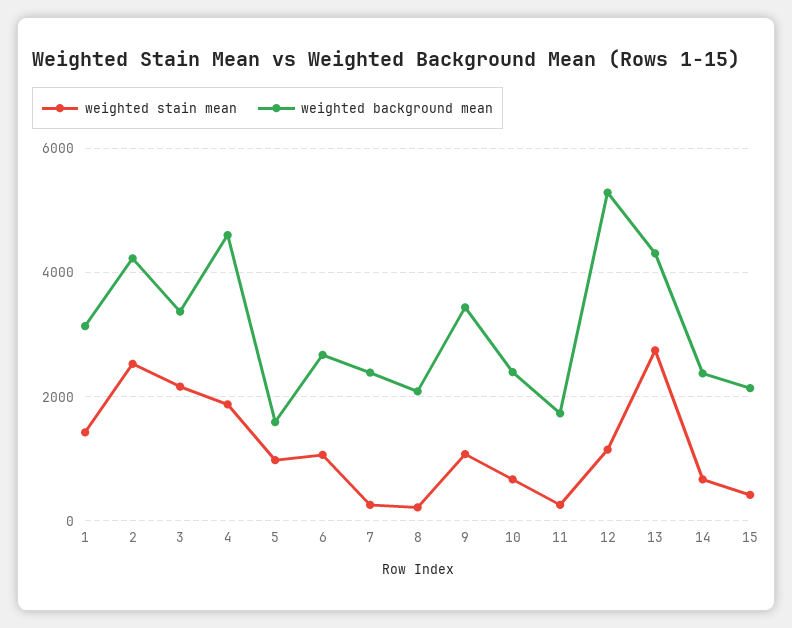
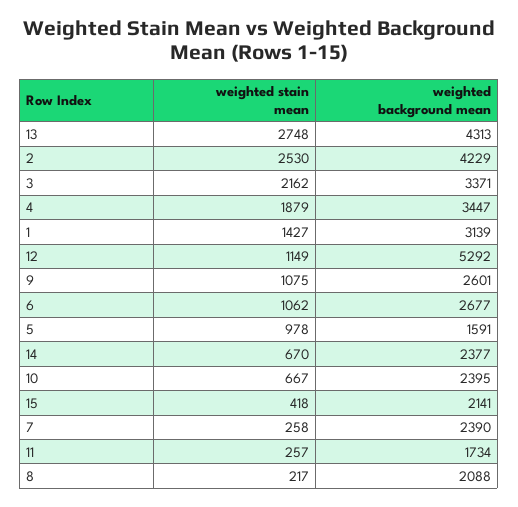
  {
    "weighted stain mean": {
      "1": 1427,
      "2": 2530,
      "3": 2162,
      "4": 1879,
      "5": 978,
      "6": 1062,
      "7": 258,
      "8": 217,
      "9": 1075,
      "10": 667,
      "11": 257,
      "12": 1149,
      "13": 2748,
      "14": 670,
      "15": 418
    },
    "weighted background mean": {
      "1": 3139,
      "2": 4229,
      "3": 3371,
-     "4": 4600,
+     "4": 3447,
      "5": 1591,
      "6": 2677,
      "7": 2390,
      "8": 2088,
-     "9": 3400,
+     "9": 2601,
      "10": 2395,
      "11": 1734,
      "12": 5292,
      "13": 4313,
      "14": 2377,
      "15": 2141
    }
  }

